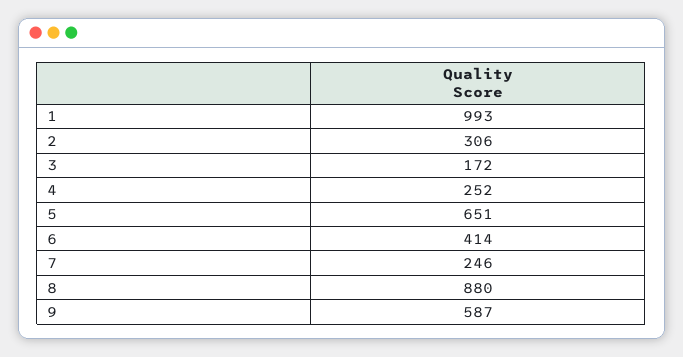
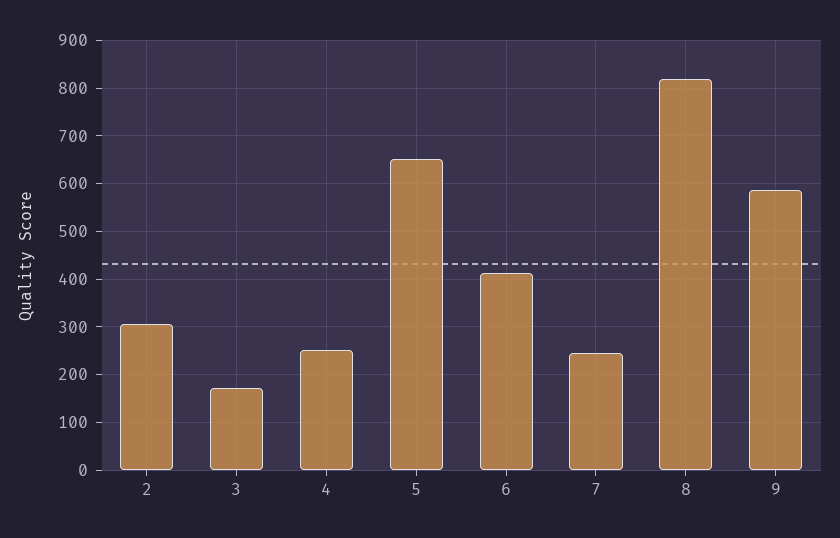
  {
-   "1": 993,
    "2": 306,
    "3": 172,
    "4": 252,
    "5": 651,
    "6": 414,
    "7": 246,
-   "8": 880,
+   "8": 820,
    "9": 587
  }

